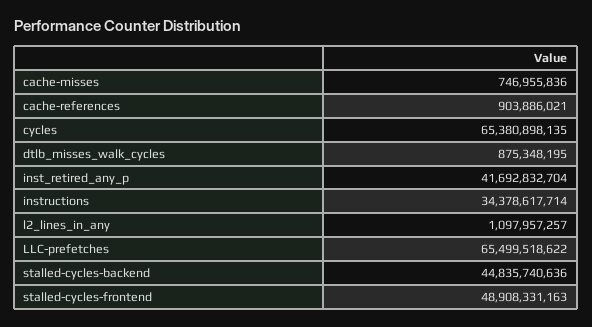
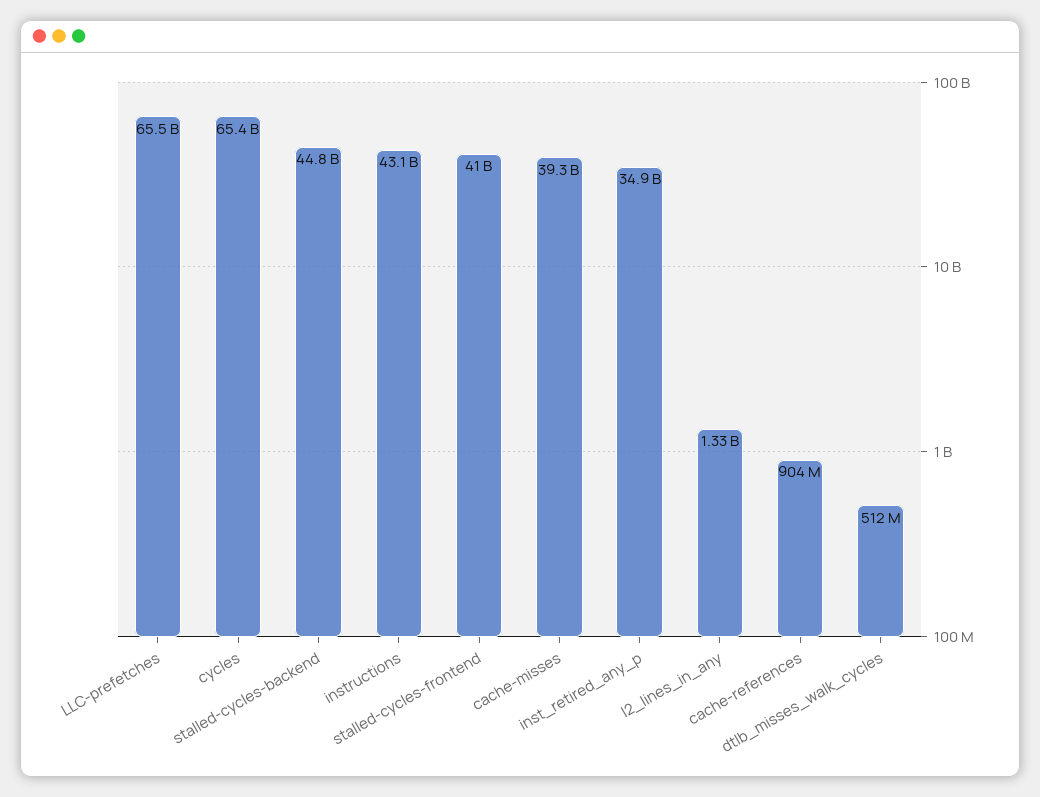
  {
-   "cache-misses": 746955836,
+   "cache-misses": 39300000000,
    "cache-references": 903886021,
    "cycles": 65380898135,
-   "dtlb_misses_walk_cycles": 875348195,
+   "dtlb_misses_walk_cycles": 512000000,
-   "inst_retired_any_p": 41692832704,
+   "inst_retired_any_p": 34900000000,
-   "instructions": 34378617714,
+   "instructions": 43100000000,
-   "l2_lines_in_any": 1097957257,
+   "l2_lines_in_any": 1330000000,
    "LLC-prefetches": 65499518622,
    "stalled-cycles-backend": 44835740636,
-   "stalled-cycles-frontend": 48908331163
+   "stalled-cycles-frontend": 41000000000
  }

